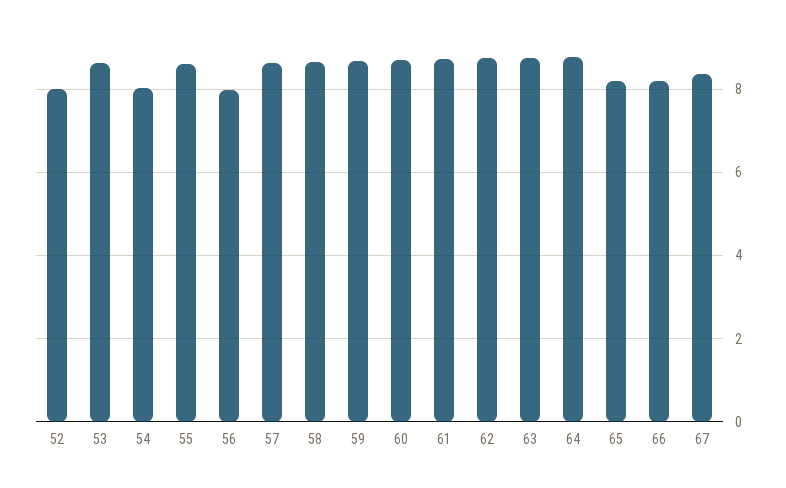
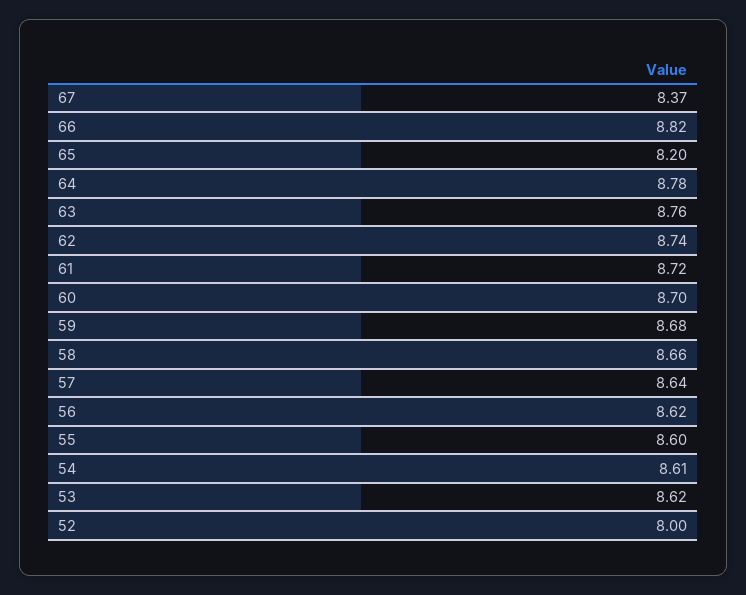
  {
    "52": 8,
    "53": 8.62,
-   "54": 8,
+   "54": 8.61,
    "55": 8.6,
-   "56": 8,
+   "56": 8.62,
    "57": 8.64,
    "58": 8.66,
    "59": 8.68,
    "60": 8.7,
    "61": 8.72,
    "62": 8.74,
    "63": 8.76,
    "64": 8.78,
    "65": 8.2,
-   "66": 8.2,
+   "66": 8.82,
    "67": 8.37
  }

